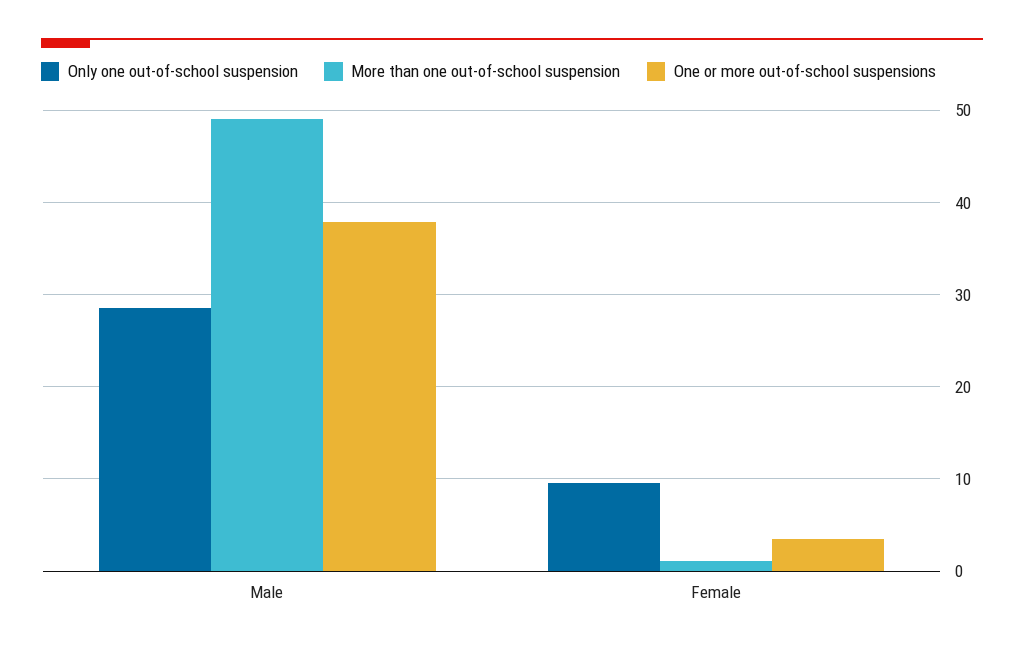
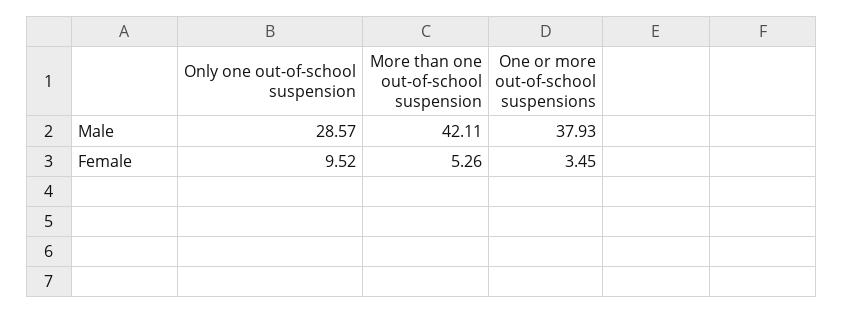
  {
    "Only one out-of-school suspension": {
      "Male": 28.57,
      "Female": 9.52
    },
    "More than one out-of-school suspension": {
-     "Male": 49,
+     "Male": 42.11,
-     "Female": 1
+     "Female": 5.26
    },
    "One or more out-of-school suspensions": {
      "Male": 37.93,
      "Female": 3.45
    }
  }

